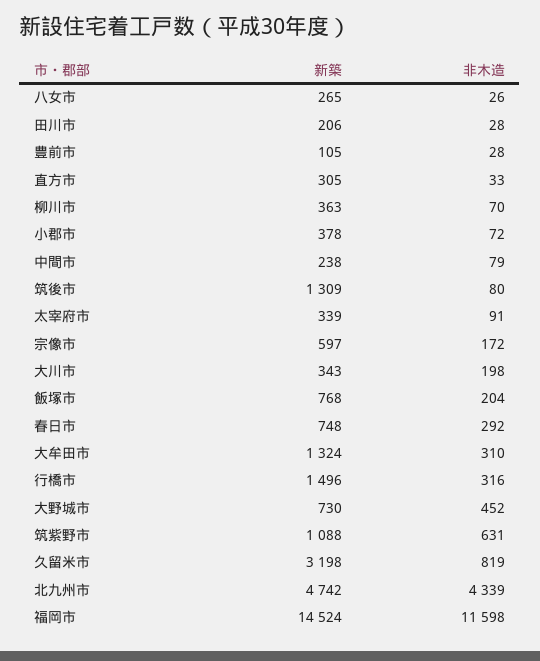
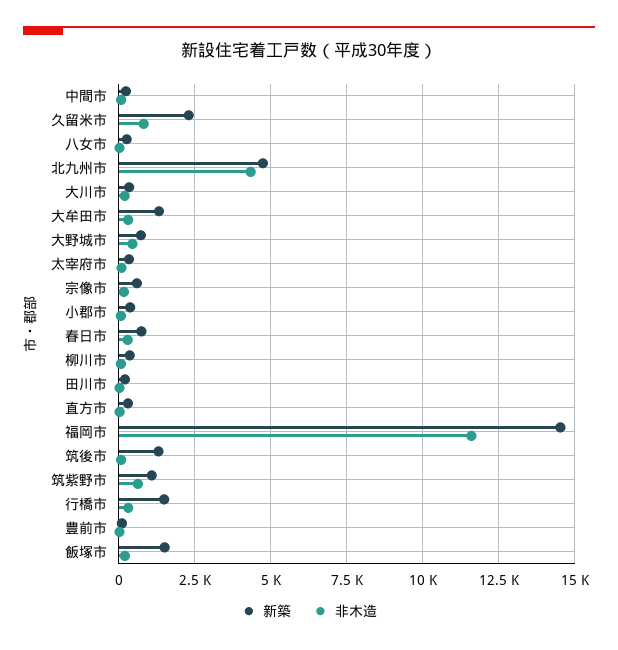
  {
    "新築": {
      "八女市": 265,
      "田川市": 206,
      "豊前市": 105,
      "直方市": 305,
      "柳川市": 363,
      "小郡市": 378,
      "中間市": 238,
      "筑後市": 1309,
      "太宰府市": 339,
      "宗像市": 597,
      "大川市": 343,
-     "飯塚市": 768,
+     "飯塚市": 1500,
      "春日市": 748,
      "大牟田市": 1324,
      "行橋市": 1496,
      "大野城市": 730,
      "筑紫野市": 1088,
-     "久留米市": 3198,
+     "久留米市": 2250,
      "北九州市": 4742,
      "福岡市": 14524
    },
    "非木造": {
      "八女市": 26,
      "田川市": 28,
      "豊前市": 28,
      "直方市": 33,
      "柳川市": 70,
      "小郡市": 72,
      "中間市": 79,
      "筑後市": 80,
      "太宰府市": 91,
      "宗像市": 172,
      "大川市": 198,
      "飯塚市": 204,
      "春日市": 292,
      "大牟田市": 310,
      "行橋市": 316,
      "大野城市": 452,
      "筑紫野市": 631,
      "久留米市": 819,
      "北九州市": 4339,
      "福岡市": 11598
    }
  }

